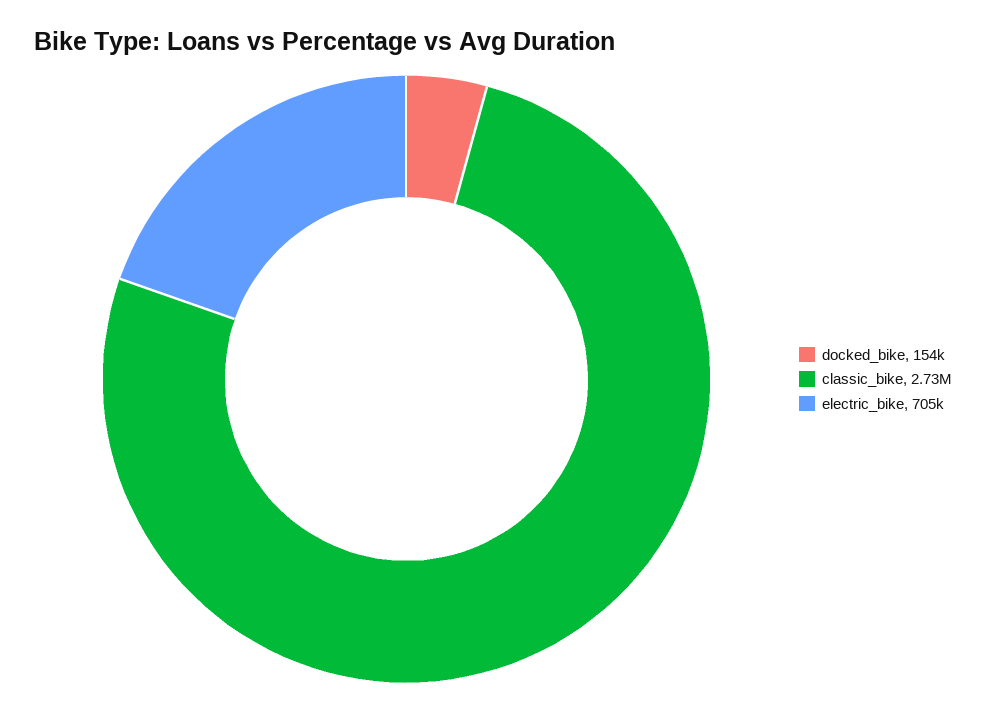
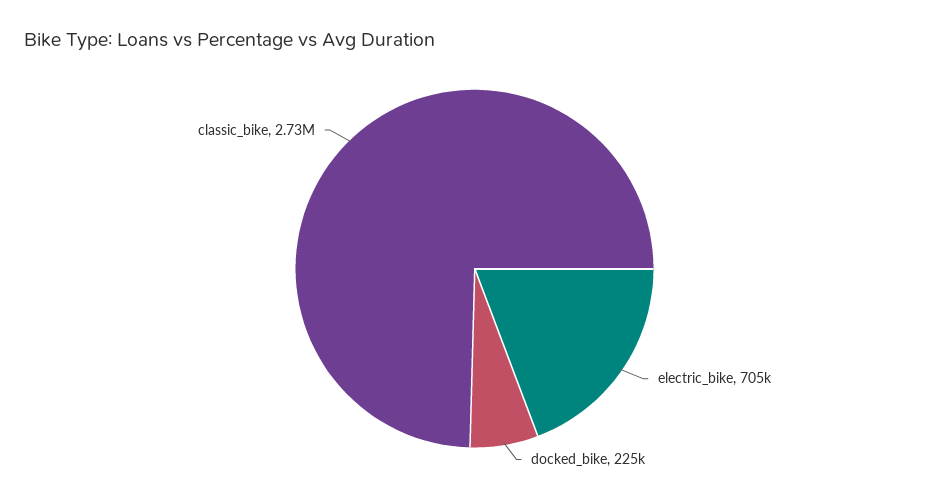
  {
-   "docked_bike": 154000,
+   "docked_bike": 225000,
    "classic_bike": 2730000,
    "electric_bike": 705000
  }

